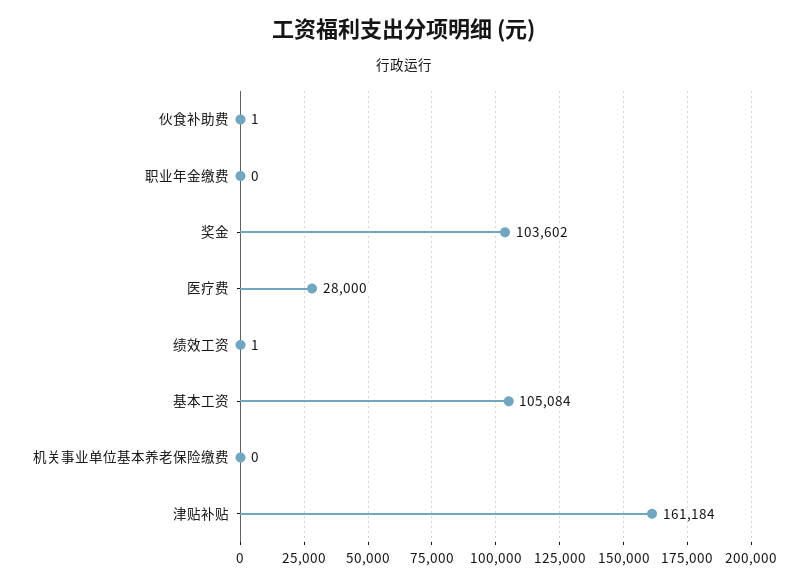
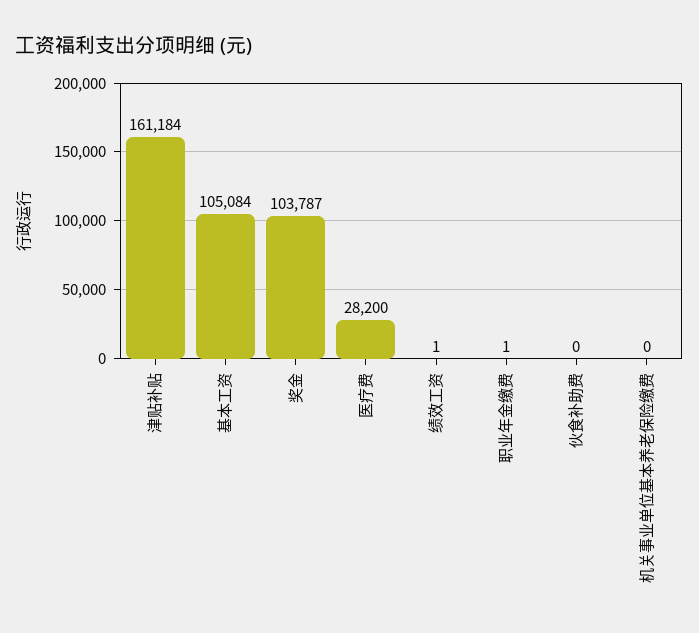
  {
-   "伙食补助费": 1,
+   "伙食补助费": 0,
-   "职业年金缴费": 0,
+   "职业年金缴费": 1,
-   "奖金": 103602,
+   "奖金": 103787,
-   "医疗费": 28000,
+   "医疗费": 28200,
    "绩效工资": 1,
    "基本工资": 105084,
    "机关事业单位基本养老保险缴费": 0,
    "津贴补贴": 161184
  }

